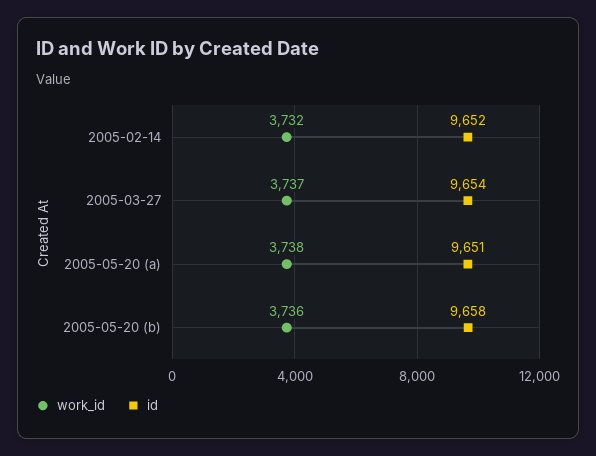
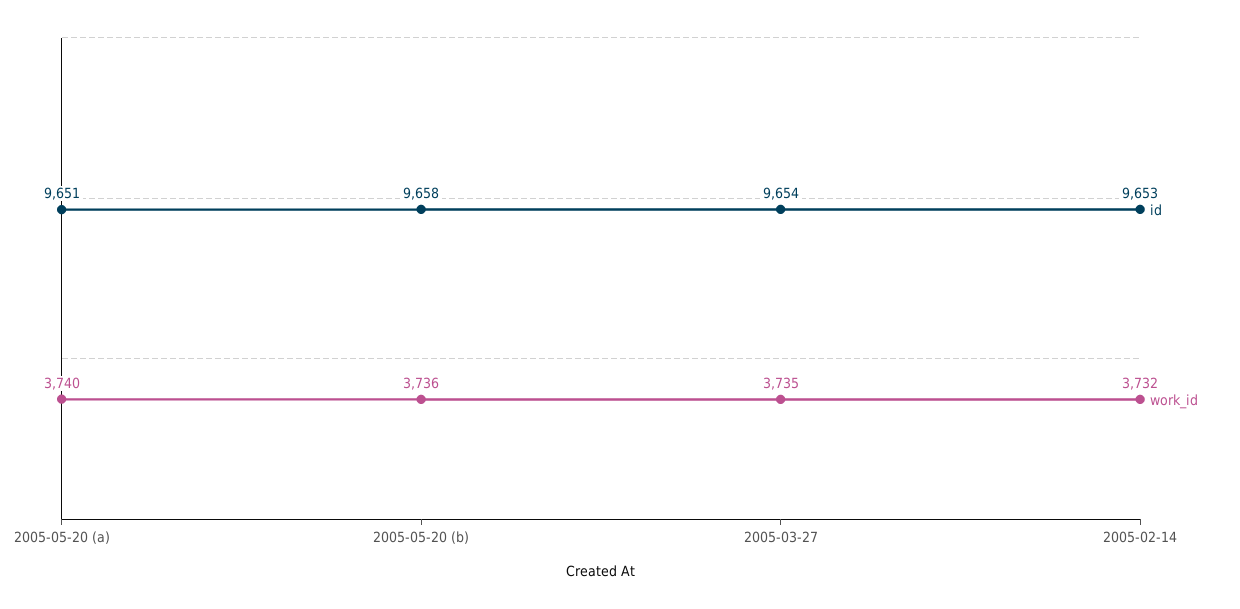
  {
    "work_id": {
      "2005-02-14": 3732,
-     "2005-03-27": 3737,
+     "2005-03-27": 3735,
-     "2005-05-20 (a)": 3738,
+     "2005-05-20 (a)": 3740,
      "2005-05-20 (b)": 3736
    },
    "id": {
-     "2005-02-14": 9652,
+     "2005-02-14": 9653,
      "2005-03-27": 9654,
      "2005-05-20 (a)": 9651,
      "2005-05-20 (b)": 9658
    }
  }

